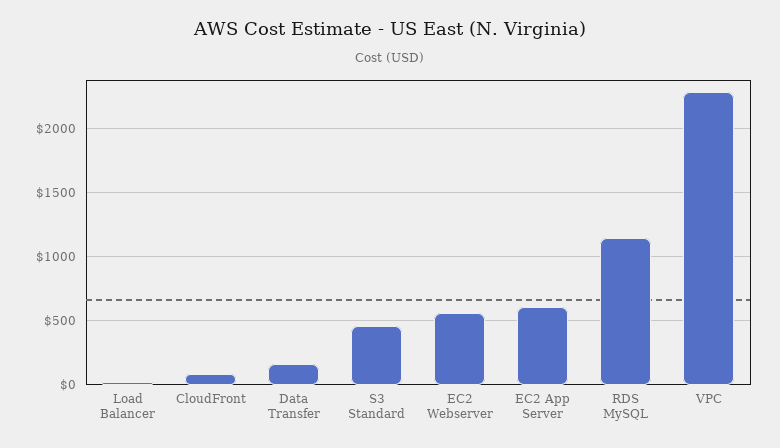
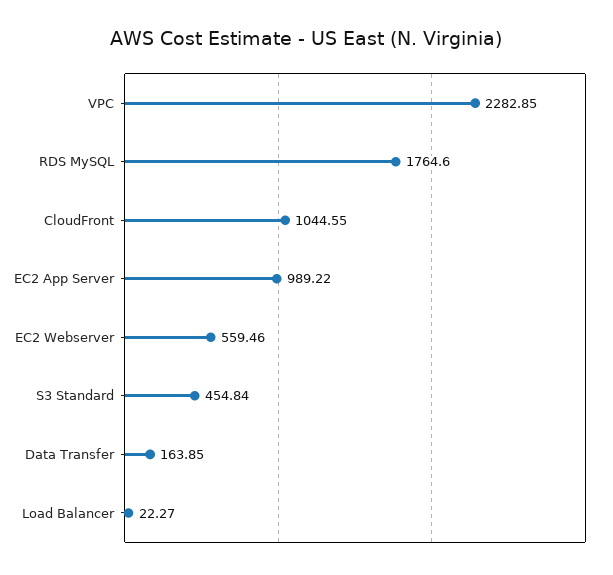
  {
    "Load Balancer": 22.27,
-   "CloudFront": 100,
+   "CloudFront": 1044.55,
    "Data Transfer": 163.85,
    "S3 Standard": 454.84,
    "EC2 Webserver": 559.46,
-   "EC2 App Server": 600,
+   "EC2 App Server": 989.22,
-   "RDS MySQL": 1150,
+   "RDS MySQL": 1764.6,
    "VPC": 2282.85
  }

